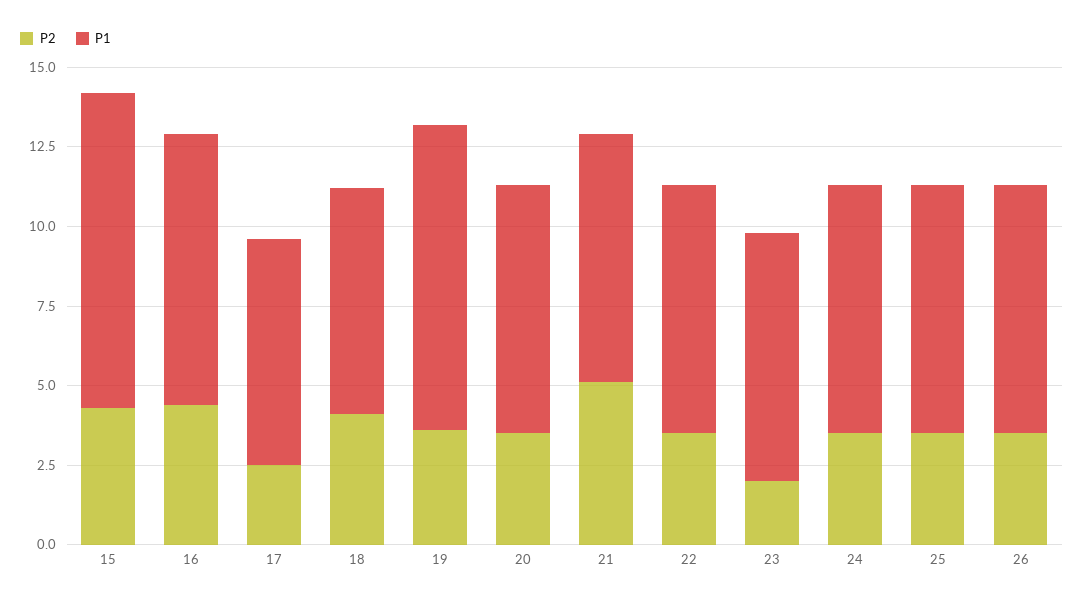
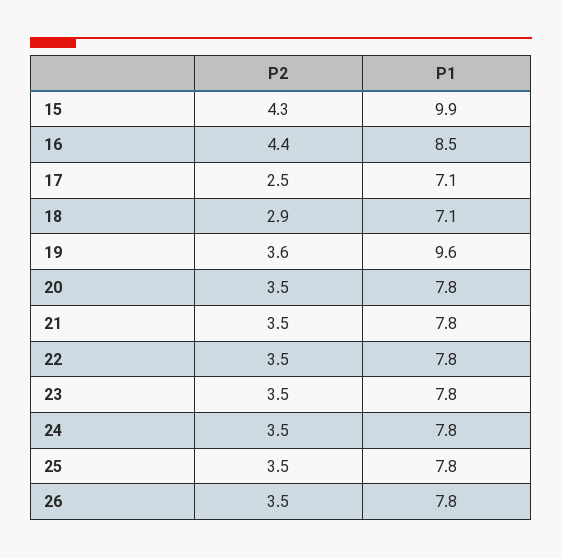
  {
    "P2": {
      "15": 4.3,
      "16": 4.4,
      "17": 2.5,
-     "18": 4,
+     "18": 2.9,
      "19": 3.6,
      "20": 3.5,
-     "21": 5,
+     "21": 3.5,
      "22": 3.5,
-     "23": 2,
+     "23": 3.5,
      "24": 3.5,
      "25": 3.5,
      "26": 3.5
    },
    "P1": {
      "15": 9.9,
      "16": 8.5,
      "17": 7.1,
      "18": 7.1,
      "19": 9.6,
      "20": 7.8,
      "21": 7.8,
      "22": 7.8,
      "23": 7.8,
      "24": 7.8,
      "25": 7.8,
      "26": 7.8
    }
  }

